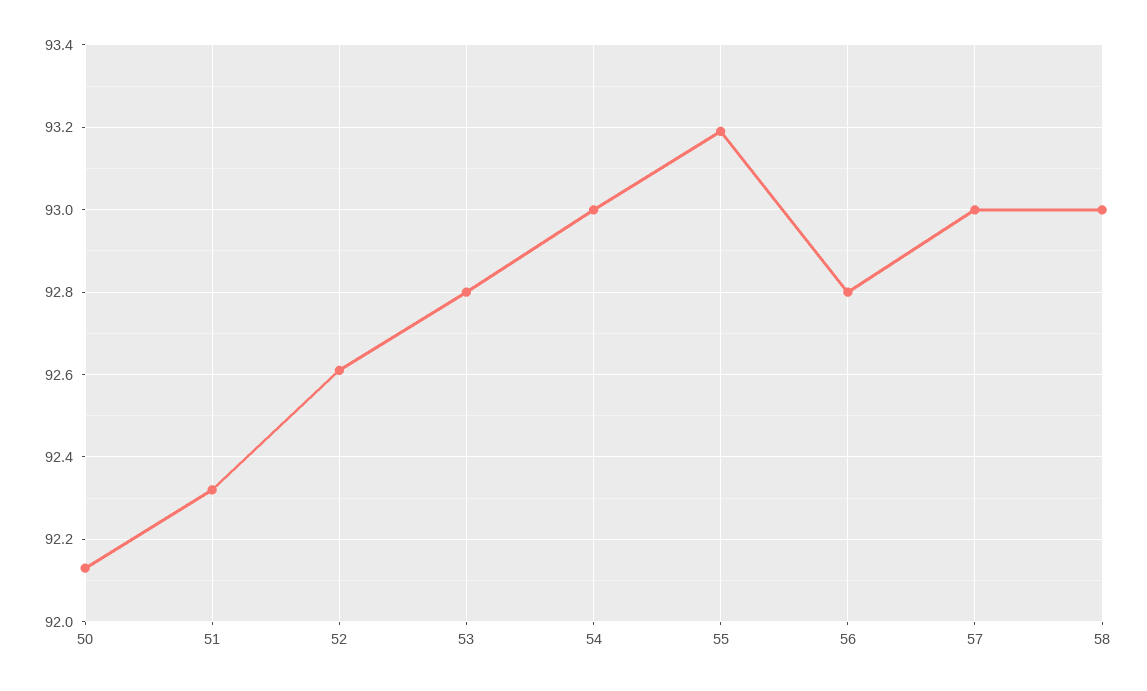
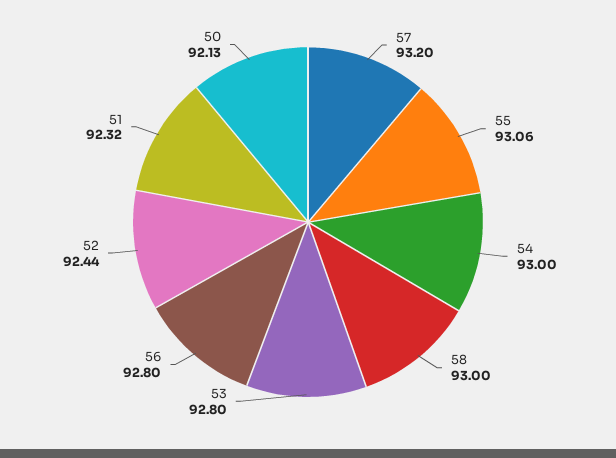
  {
    "50": 92.13,
    "51": 92.32,
-   "52": 92.6,
+   "52": 92.44,
    "53": 92.8,
    "54": 93,
-   "55": 93.2,
+   "55": 93.06,
    "56": 92.8,
-   "57": 93,
+   "57": 93.2,
    "58": 93
  }

